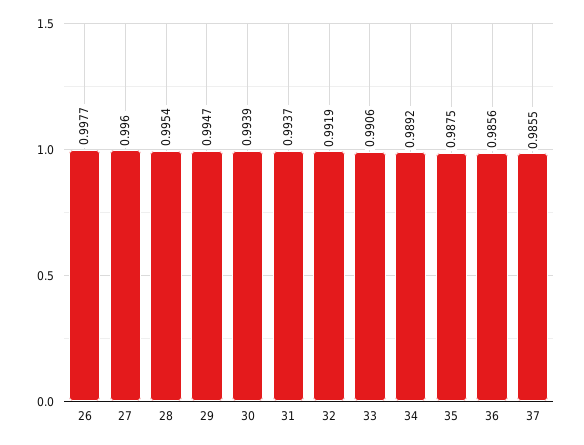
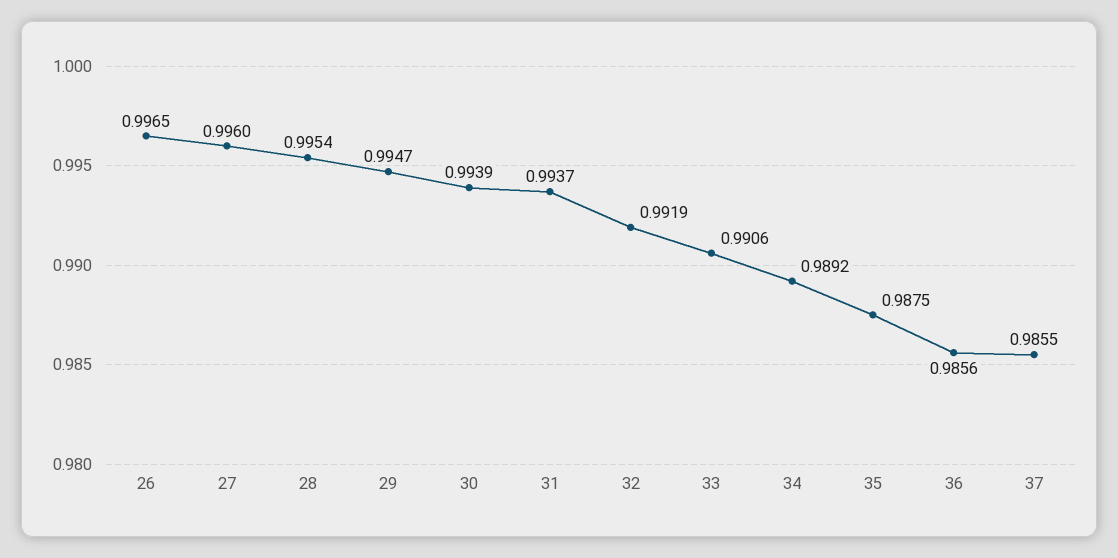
  {
-   "26": 0.9977,
+   "26": 0.9965,
    "27": 0.996,
    "28": 0.9954,
    "29": 0.9947,
    "30": 0.9939,
    "31": 0.9937,
    "32": 0.9919,
    "33": 0.9906,
    "34": 0.9892,
    "35": 0.9875,
    "36": 0.9856,
    "37": 0.9855
  }

